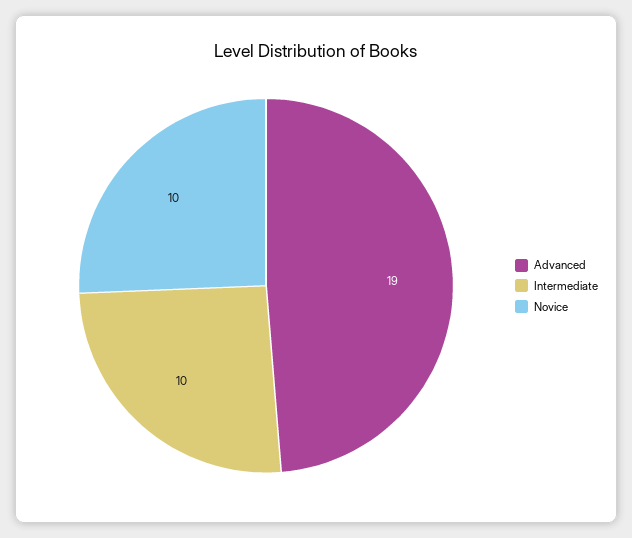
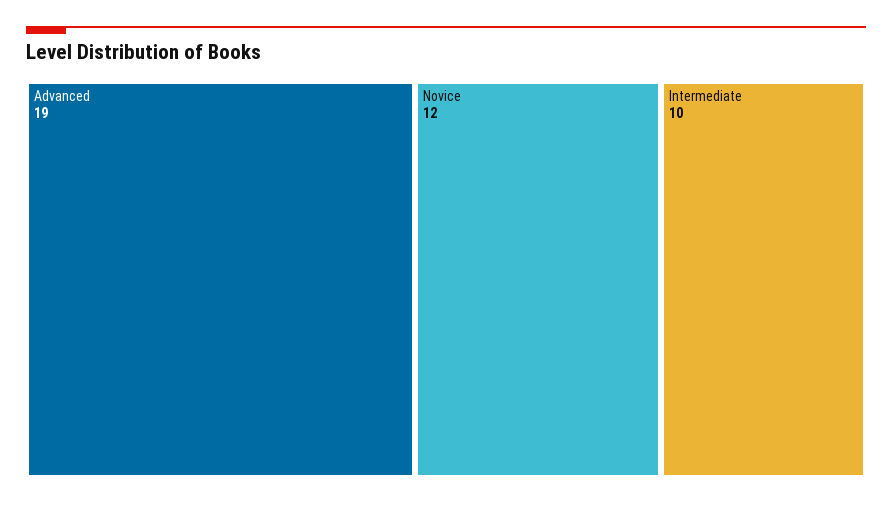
  {
    "Advanced": 19,
    "Intermediate": 10,
-   "Novice": 10
+   "Novice": 12
  }

